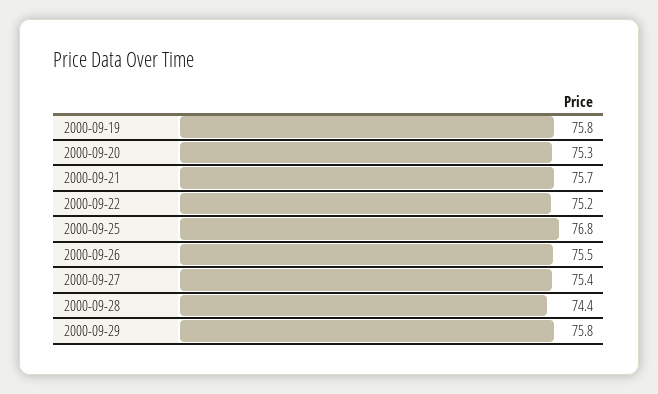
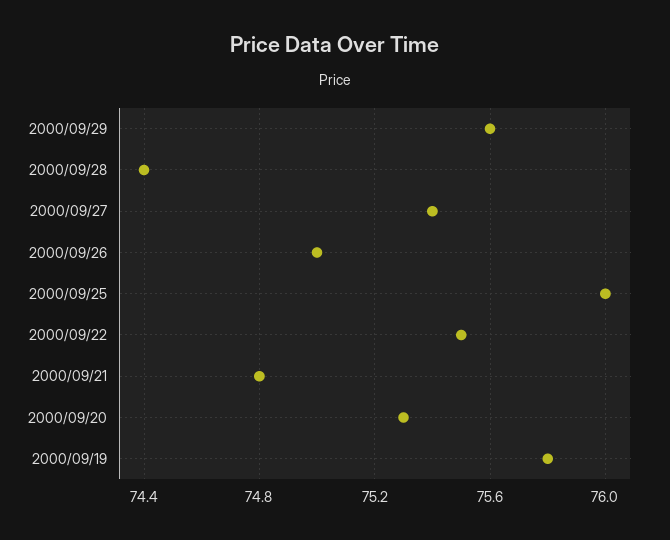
  {
    "2000-09-19": 75.8,
    "2000-09-20": 75.3,
-   "2000-09-21": 75.7,
+   "2000-09-21": 74.8,
-   "2000-09-22": 75.2,
+   "2000-09-22": 75.5,
-   "2000-09-25": 76.8,
+   "2000-09-25": 76,
-   "2000-09-26": 75.5,
+   "2000-09-26": 75,
    "2000-09-27": 75.4,
    "2000-09-28": 74.4,
-   "2000-09-29": 75.8
+   "2000-09-29": 75.6
  }

